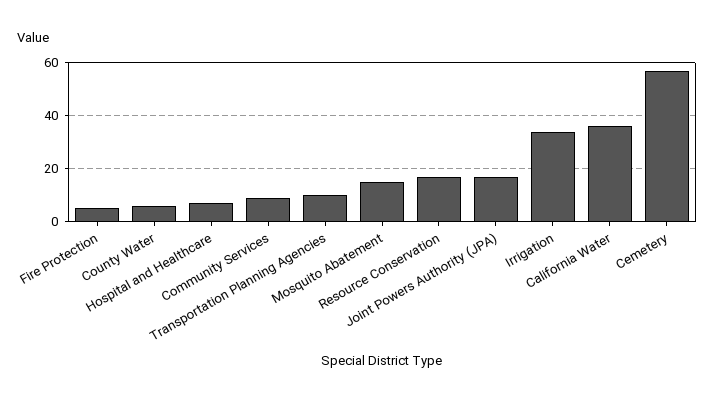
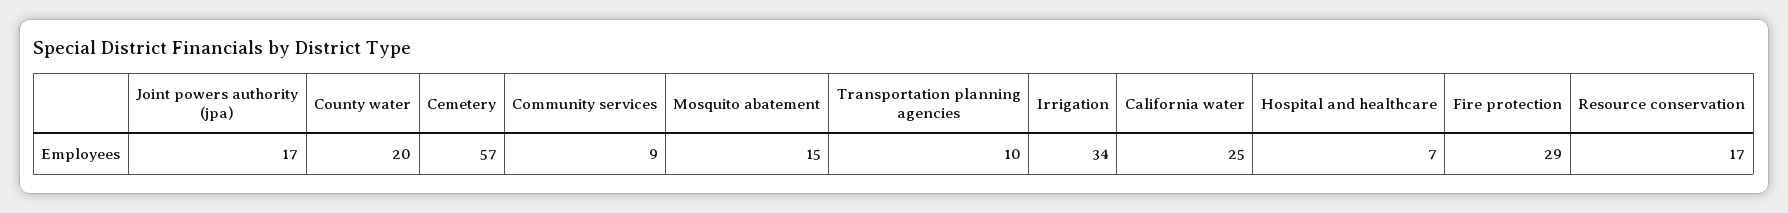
  {
-   "Fire Protection": 5,
+   "Fire Protection": 29,
-   "County Water": 5,
+   "County Water": 20,
    "Hospital and Healthcare": 7,
    "Community Services": 9,
    "Transportation Planning Agencies": 10,
    "Mosquito Abatement": 15,
    "Resource Conservation": 17,
    "Joint Powers Authority (JPA)": 17,
    "Irrigation": 34,
-   "California Water": 35,
+   "California Water": 25,
    "Cemetery": 57
  }

